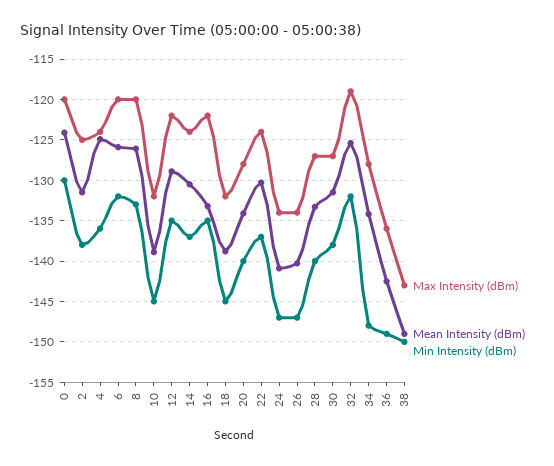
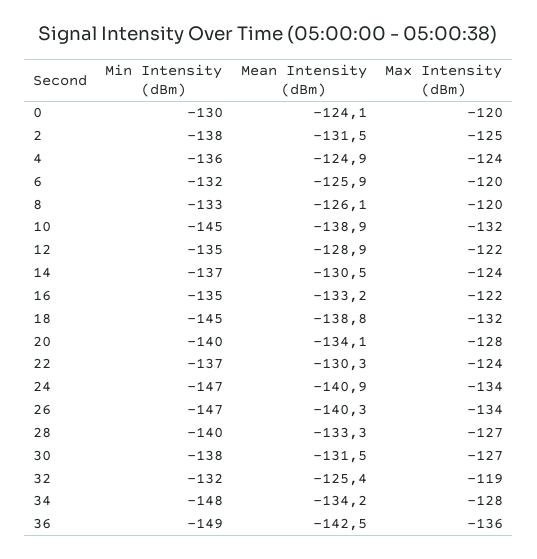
  {
    "Max Intensity (dBm)": {
      "0": -120,
      "2": -125,
      "4": -124,
      "6": -120,
      "8": -120,
      "10": -132,
      "12": -122,
      "14": -124,
      "16": -122,
      "18": -132,
      "20": -128,
      "22": -124,
      "24": -134,
      "26": -134,
      "28": -127,
      "30": -127,
      "32": -119,
      "34": -128,
-     "36": -136,
+     "36": -136
-     "38": -143
    },
    "Mean Intensity (dBm)": {
      "0": -124.1,
      "2": -131.5,
      "4": -124.9,
      "6": -125.9,
      "8": -126.1,
      "10": -138.9,
      "12": -128.9,
      "14": -130.5,
      "16": -133.2,
      "18": -138.8,
      "20": -134.1,
      "22": -130.3,
      "24": -140.9,
      "26": -140.3,
      "28": -133.3,
      "30": -131.5,
      "32": -125.4,
      "34": -134.2,
-     "36": -142.5,
+     "36": -142.5
-     "38": -149
    },
    "Min Intensity (dBm)": {
      "0": -130,
      "2": -138,
      "4": -136,
      "6": -132,
      "8": -133,
      "10": -145,
      "12": -135,
      "14": -137,
      "16": -135,
      "18": -145,
      "20": -140,
      "22": -137,
      "24": -147,
      "26": -147,
      "28": -140,
      "30": -138,
      "32": -132,
      "34": -148,
-     "36": -149,
+     "36": -149
-     "38": -150
    }
  }

